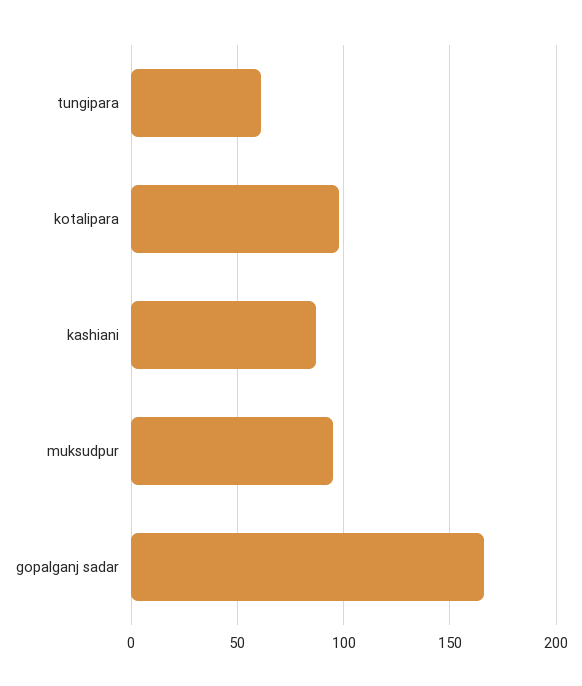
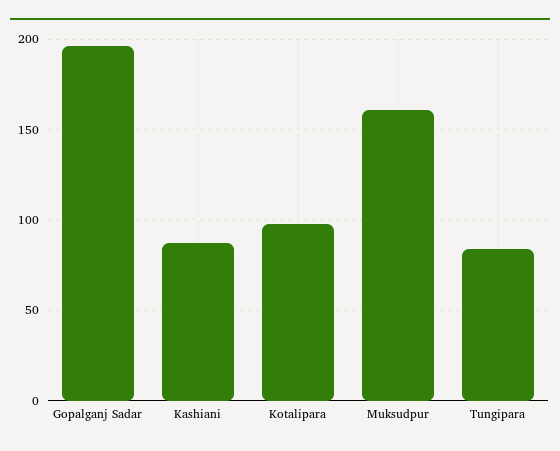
  {
-   "tungipara": 60,
+   "tungipara": 85,
    "kotalipara": 100,
    "kashiani": 85,
-   "muksudpur": 95,
+   "muksudpur": 160,
-   "gopalganj sadar": 165
+   "gopalganj sadar": 195
  }

